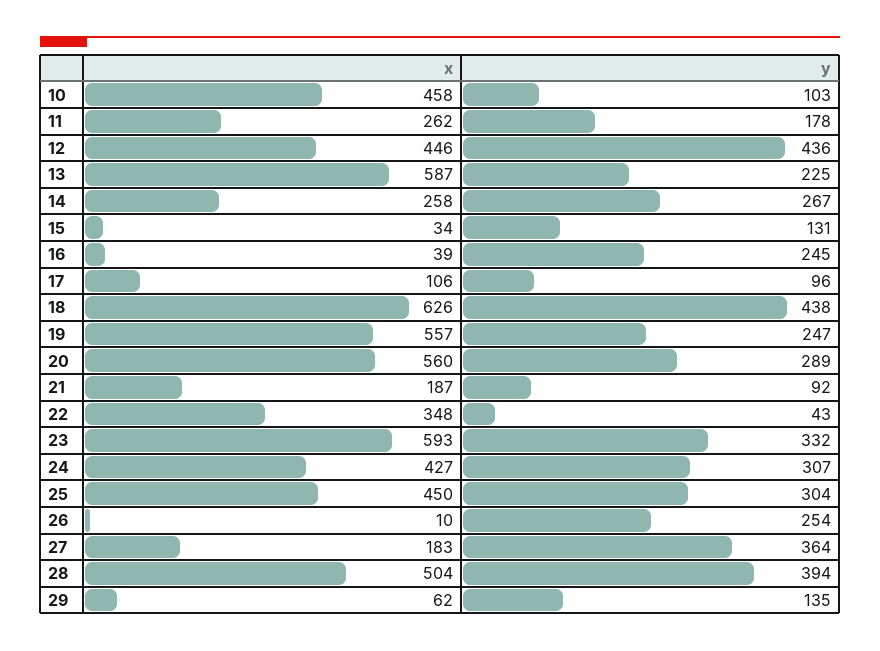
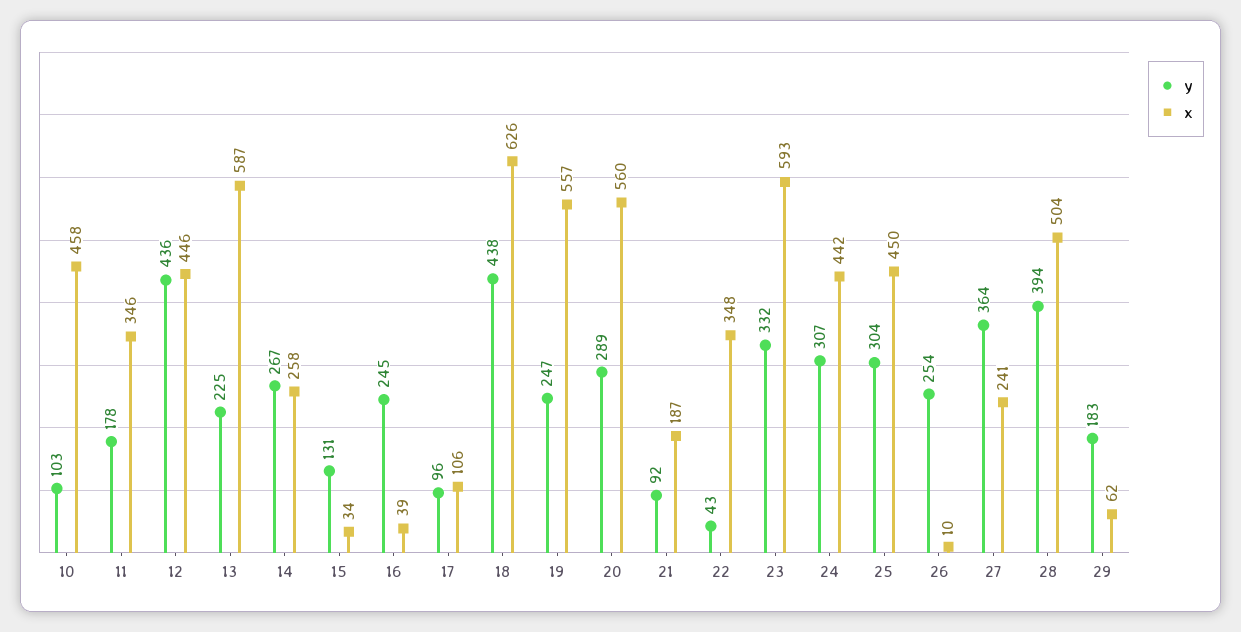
  {
    "x": {
      "10": 458,
-     "11": 262,
+     "11": 346,
      "12": 446,
      "13": 587,
      "14": 258,
      "15": 34,
      "16": 39,
      "17": 106,
      "18": 626,
      "19": 557,
      "20": 560,
      "21": 187,
      "22": 348,
      "23": 593,
-     "24": 427,
+     "24": 442,
      "25": 450,
      "26": 10,
-     "27": 183,
+     "27": 241,
      "28": 504,
      "29": 62
    },
    "y": {
      "10": 103,
      "11": 178,
      "12": 436,
      "13": 225,
      "14": 267,
      "15": 131,
      "16": 245,
      "17": 96,
      "18": 438,
      "19": 247,
      "20": 289,
      "21": 92,
      "22": 43,
      "23": 332,
      "24": 307,
      "25": 304,
      "26": 254,
      "27": 364,
      "28": 394,
-     "29": 135
+     "29": 183
    }
  }

